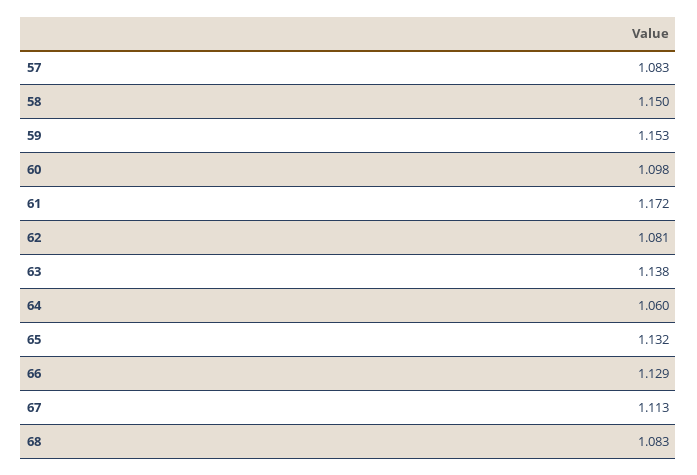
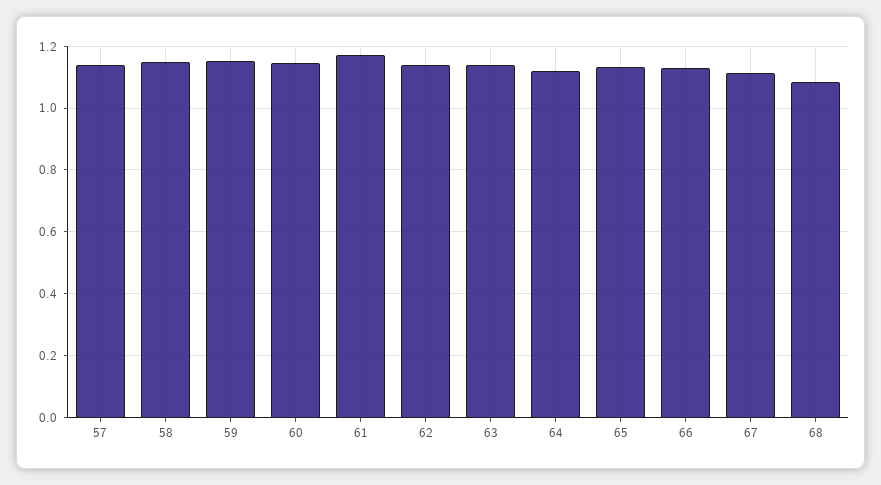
  {
-   "57": 1.083,
+   "57": 1.14,
    "58": 1.15,
    "59": 1.153,
-   "60": 1.098,
+   "60": 1.14,
    "61": 1.172,
-   "62": 1.081,
+   "62": 1.14,
    "63": 1.138,
-   "64": 1.06,
+   "64": 1.12,
    "65": 1.132,
    "66": 1.129,
    "67": 1.113,
    "68": 1.083
  }

